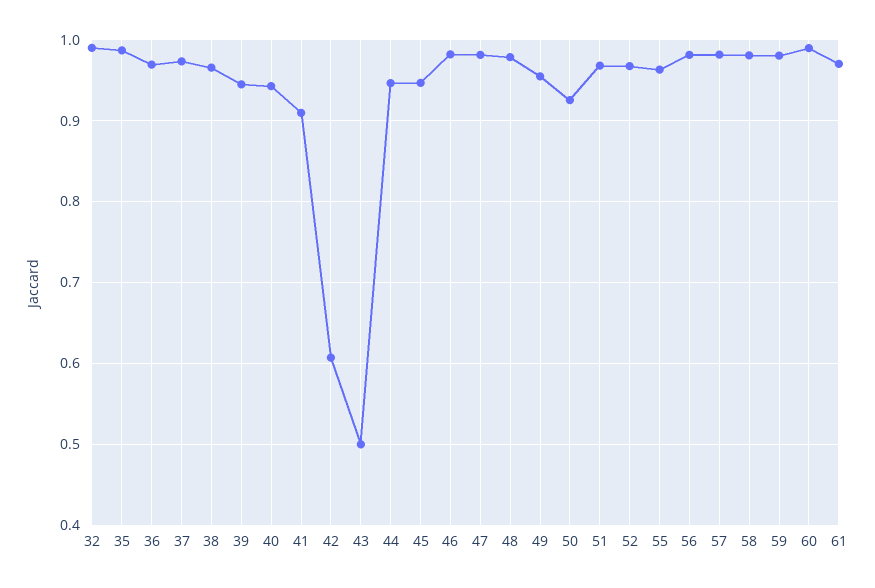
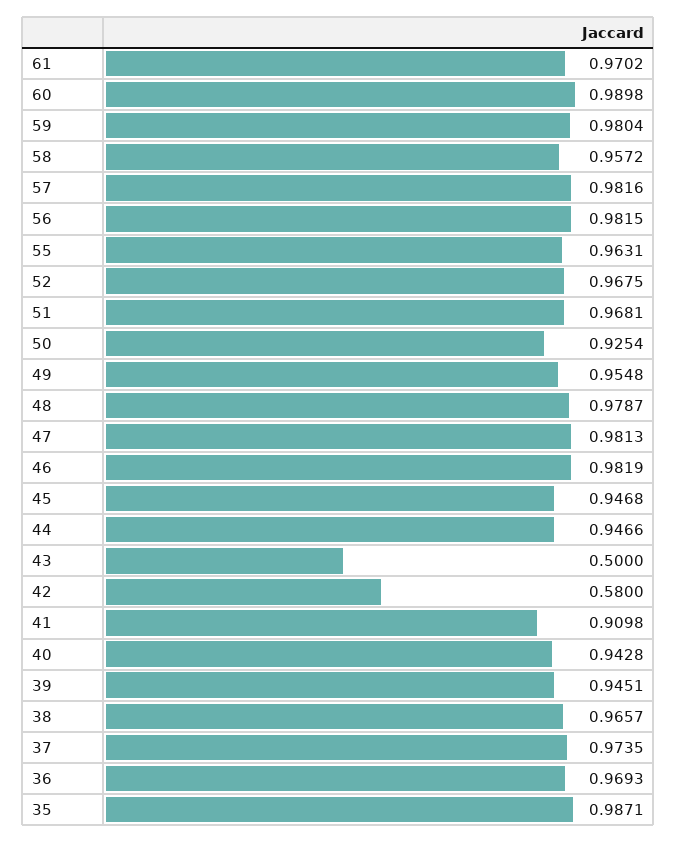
  {
-   "32": 0.99,
    "35": 0.9871,
    "36": 0.9693,
    "37": 0.9735,
    "38": 0.9657,
    "39": 0.9451,
    "40": 0.9428,
    "41": 0.9098,
-   "42": 0.61,
+   "42": 0.58,
    "43": 0.5,
    "44": 0.9466,
    "45": 0.9468,
    "46": 0.9819,
    "47": 0.9813,
    "48": 0.9787,
    "49": 0.9548,
    "50": 0.9254,
    "51": 0.9681,
    "52": 0.9675,
    "55": 0.9631,
    "56": 0.9815,
    "57": 0.9816,
-   "58": 0.98,
+   "58": 0.9572,
    "59": 0.9804,
    "60": 0.9898,
    "61": 0.9702
  }

